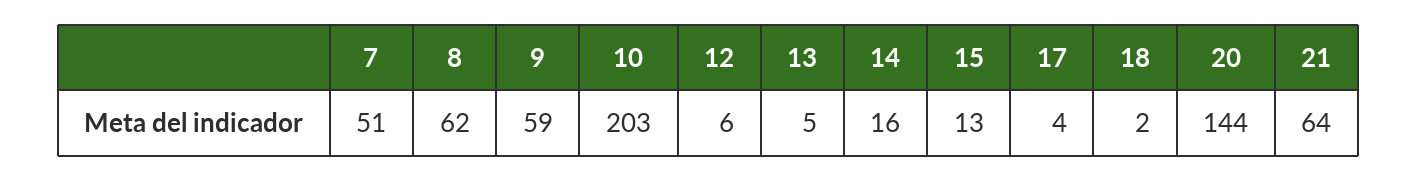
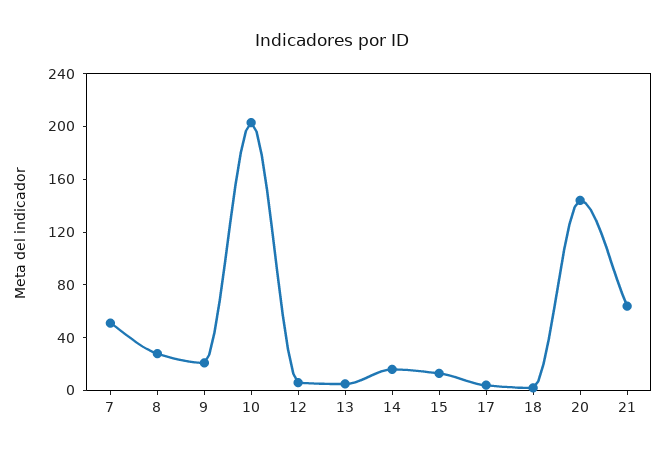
  {
    "7": 51,
-   "8": 62,
+   "8": 30,
-   "9": 59,
+   "9": 20,
    "10": 203,
    "12": 6,
    "13": 5,
    "14": 16,
    "15": 13,
    "17": 4,
    "18": 2,
    "20": 144,
    "21": 64
  }

